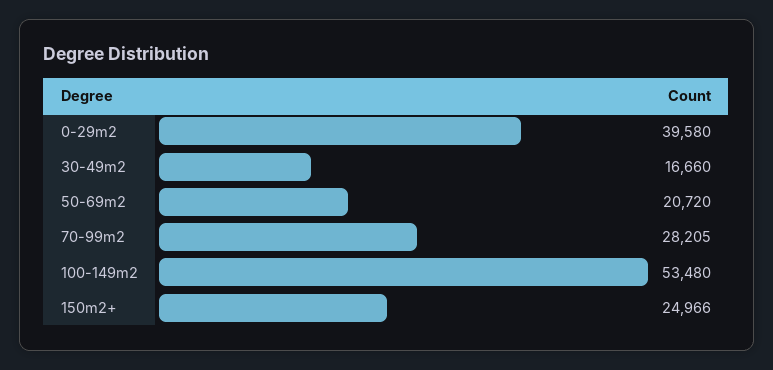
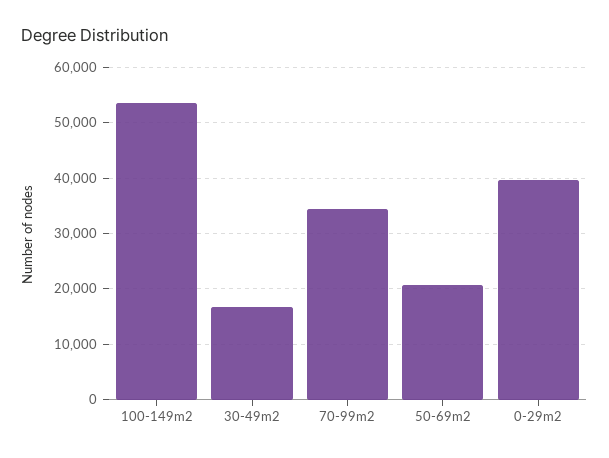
  {
    "0-29m2": 39580,
    "30-49m2": 16660,
    "50-69m2": 20720,
-   "70-99m2": 28205,
+   "70-99m2": 34000,
-   "100-149m2": 53480,
+   "100-149m2": 53480
-   "150m2+": 24966
  }

